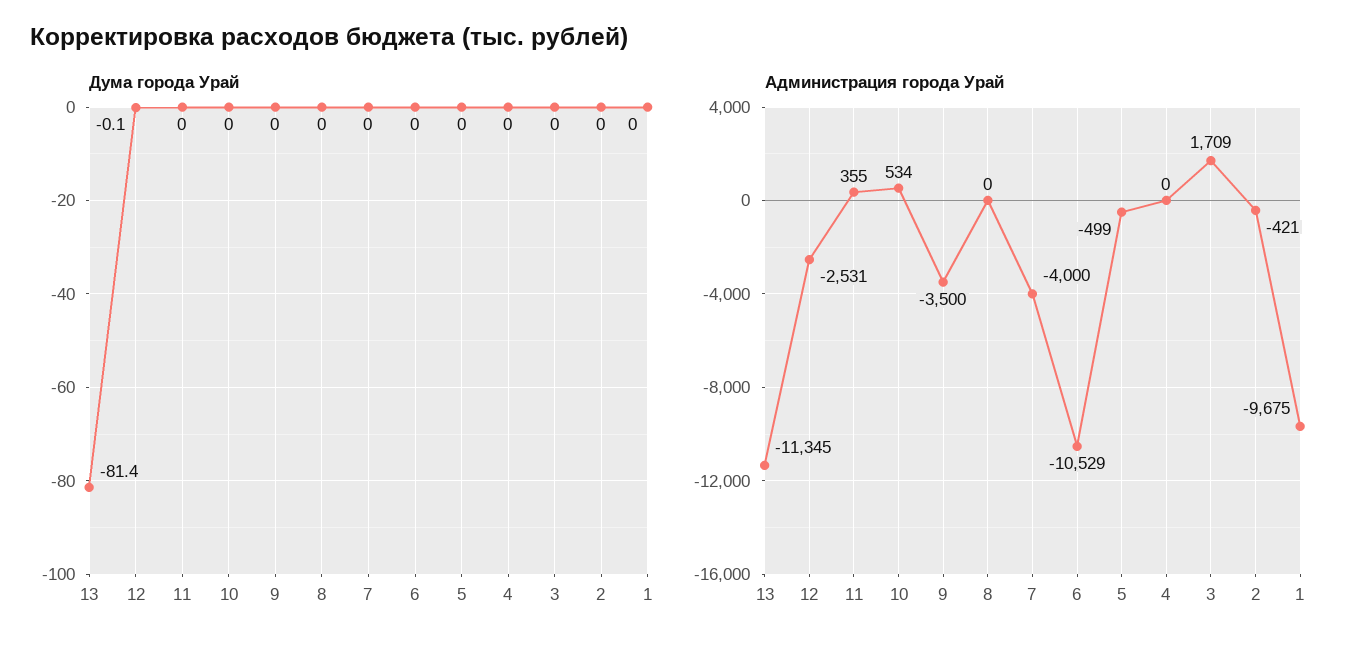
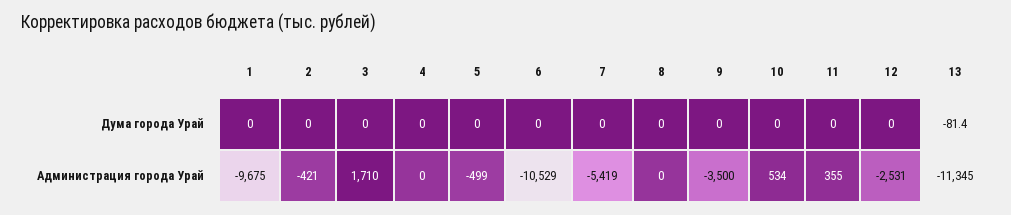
  {
    "Дума города Урай": {
      "13": -81.4,
-     "12": -0.1,
+     "12": 0,
      "11": 0,
      "10": 0,
      "9": 0,
      "8": 0,
      "7": 0,
      "6": 0,
      "5": 0,
      "4": 0,
      "3": 0,
      "2": 0,
      "1": 0
    },
    "Администрация города Урай": {
      "13": -11345,
      "12": -2531,
      "11": 355,
      "10": 534,
      "9": -3500,
      "8": 0,
-     "7": -4000,
+     "7": -5419,
      "6": -10529,
      "5": -499,
      "4": 0,
-     "3": 1709,
+     "3": 1710,
      "2": -421,
      "1": -9675
    }
  }

